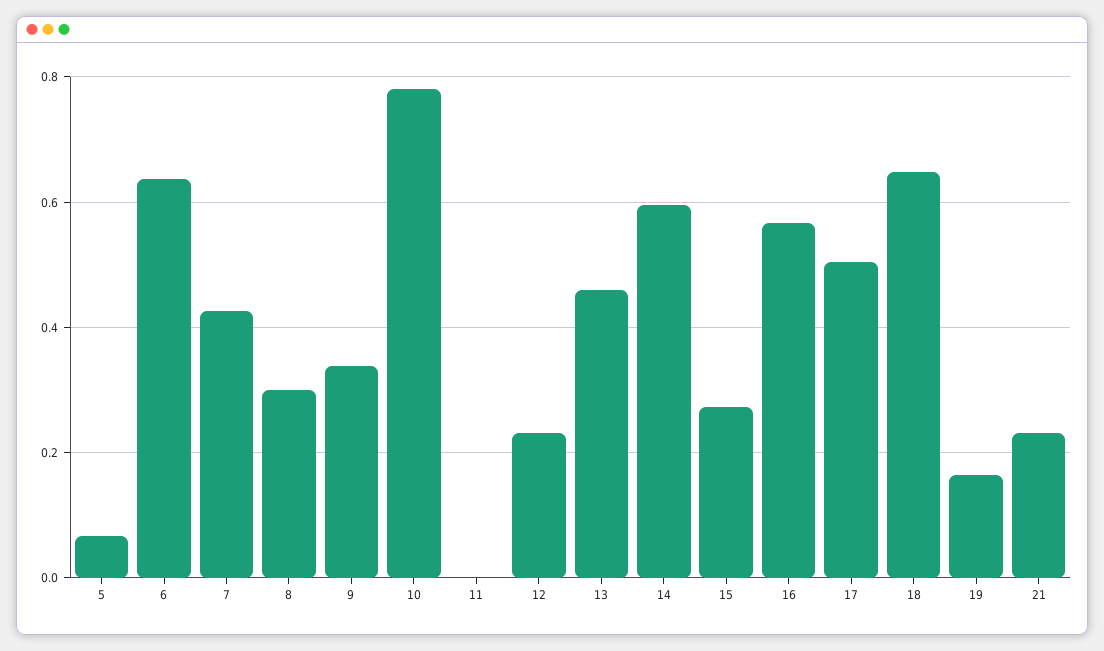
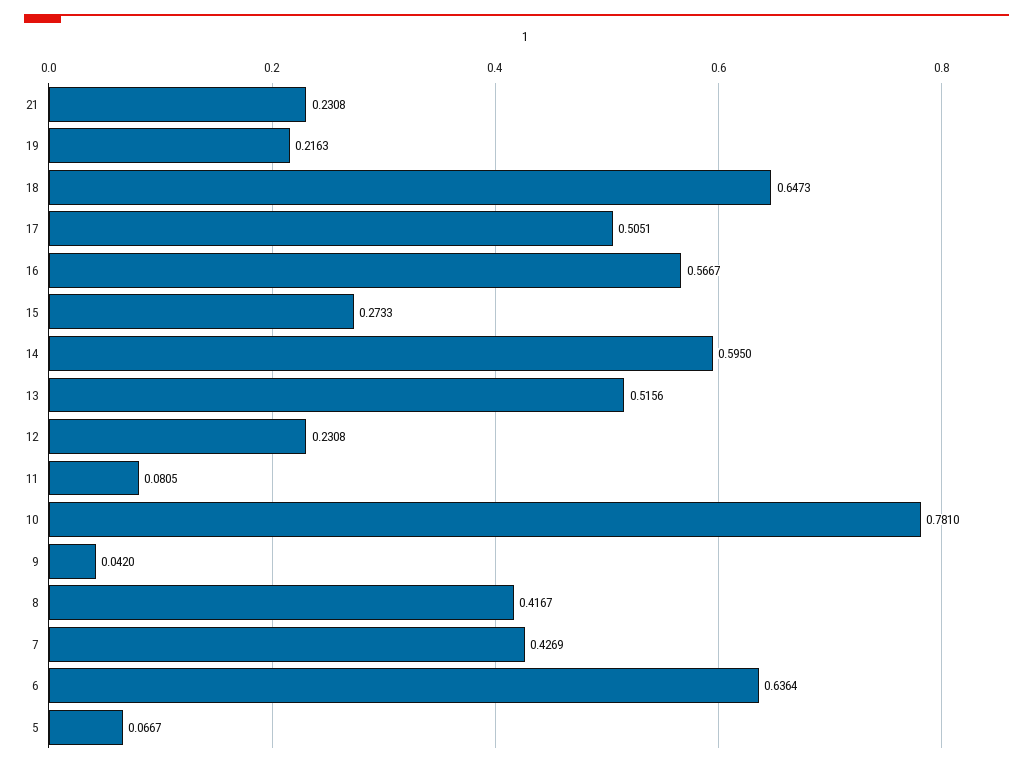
  {
    "5": 0.0667,
    "6": 0.6364,
    "7": 0.4269,
-   "8": 0.3,
+   "8": 0.4167,
-   "9": 0.34,
+   "9": 0.042,
    "10": 0.781,
-   "11": 0,
+   "11": 0.0805,
    "12": 0.2308,
-   "13": 0.46,
+   "13": 0.5156,
    "14": 0.595,
    "15": 0.2733,
    "16": 0.5667,
    "17": 0.5051,
    "18": 0.6473,
-   "19": 0.16,
+   "19": 0.2163,
    "21": 0.2308
  }

